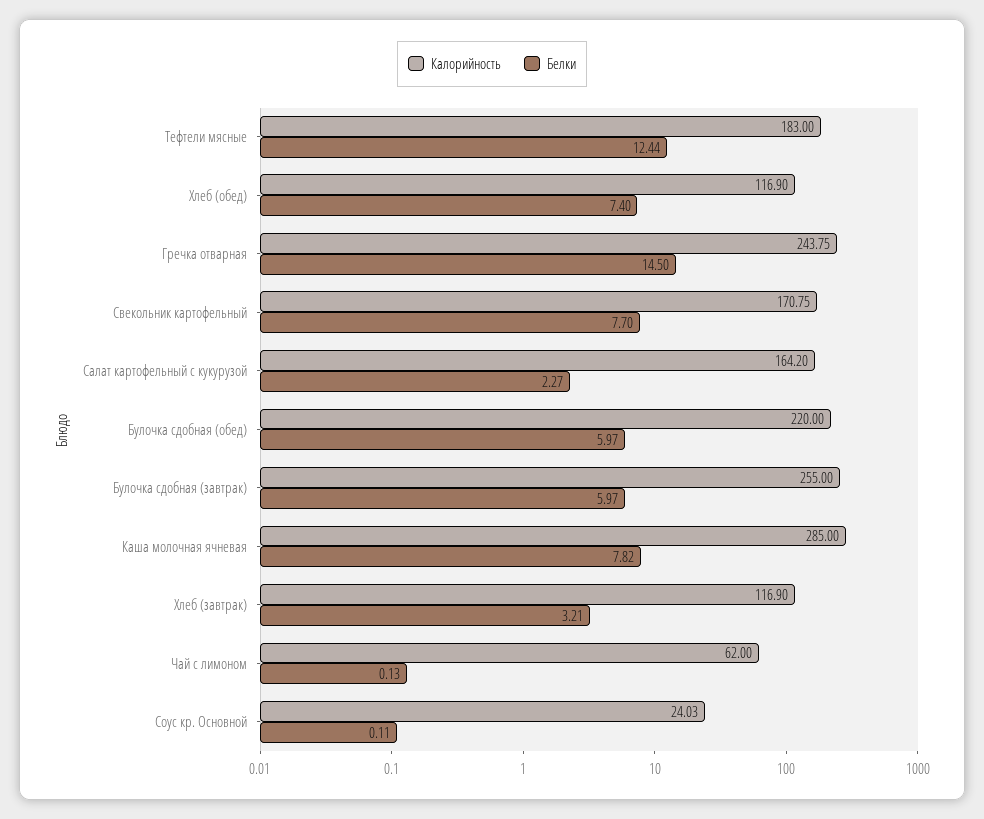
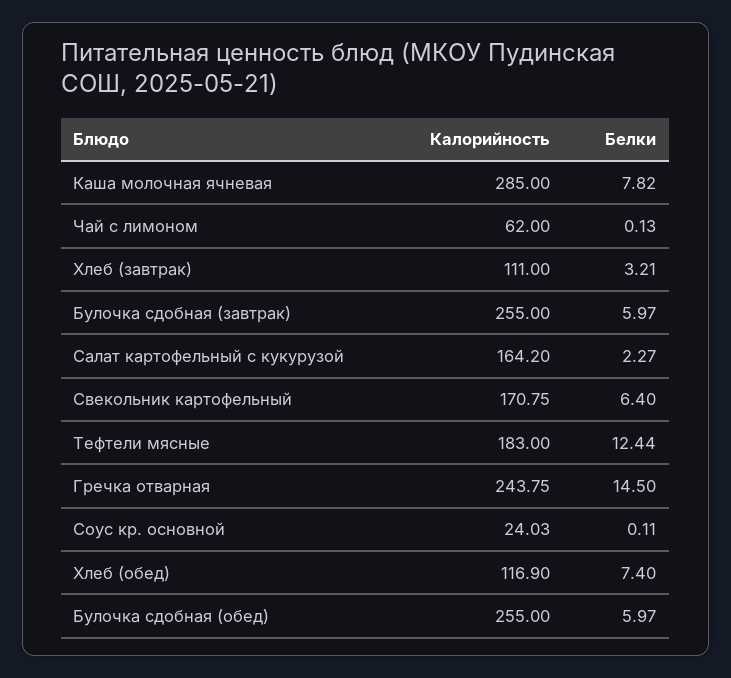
  {
    "Калорийность": {
      "Тефтели мясные": 183,
      "Хлеб (обед)": 116.9,
      "Гречка отварная": 243.75,
      "Свекольник картофельный": 170.75,
      "Салат картофельный с кукурузой": 164.2,
-     "Булочка сдобная (обед)": 220,
+     "Булочка сдобная (обед)": 255,
      "Булочка сдобная (завтрак)": 255,
      "Каша молочная ячневая": 285,
-     "Хлеб (завтрак)": 116.9,
+     "Хлеб (завтрак)": 111,
      "Чай с лимоном": 62,
      "Соус кр. Основной": 24.03
    },
    "Белки": {
      "Тефтели мясные": 12.44,
      "Хлеб (обед)": 7.4,
      "Гречка отварная": 14.5,
-     "Свекольник картофельный": 7.7,
+     "Свекольник картофельный": 6.4,
      "Салат картофельный с кукурузой": 2.27,
      "Булочка сдобная (обед)": 5.97,
      "Булочка сдобная (завтрак)": 5.97,
      "Каша молочная ячневая": 7.82,
      "Хлеб (завтрак)": 3.21,
      "Чай с лимоном": 0.13,
      "Соус кр. Основной": 0.11
    }
  }

